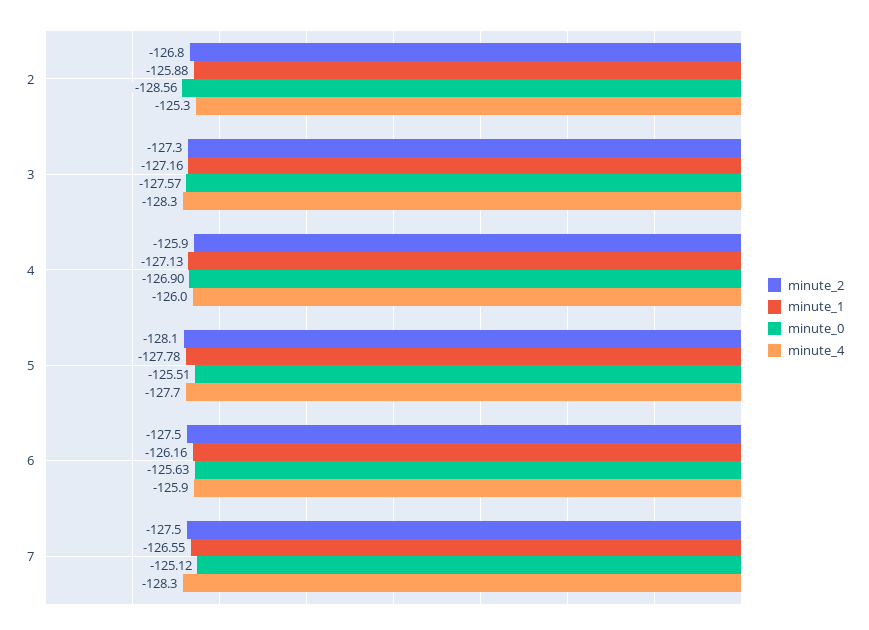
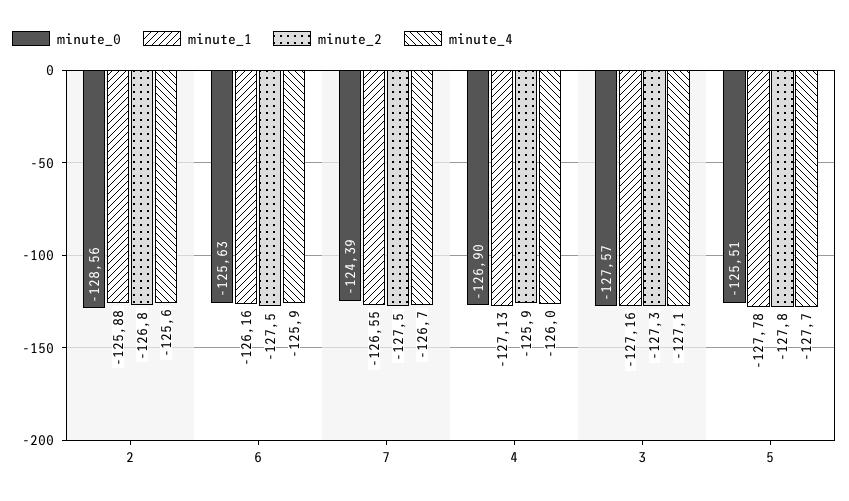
  {
    "minute_2": {
      "2": -126.8,
      "3": -127.3,
      "4": -125.9,
-     "5": -128.1,
+     "5": -127.8,
      "6": -127.5,
      "7": -127.5
    },
    "minute_1": {
      "2": -125.88,
      "3": -127.16,
      "4": -127.13,
      "5": -127.78,
      "6": -126.16,
      "7": -126.55
    },
    "minute_0": {
      "2": -128.56,
      "3": -127.57,
      "4": -126.9,
      "5": -125.51,
      "6": -125.63,
-     "7": -125.12
+     "7": -124.39
    },
    "minute_4": {
-     "2": -125.3,
+     "2": -125.6,
-     "3": -128.3,
+     "3": -127.1,
      "4": -126,
      "5": -127.7,
      "6": -125.9,
-     "7": -128.3
+     "7": -126.7
    }
  }

